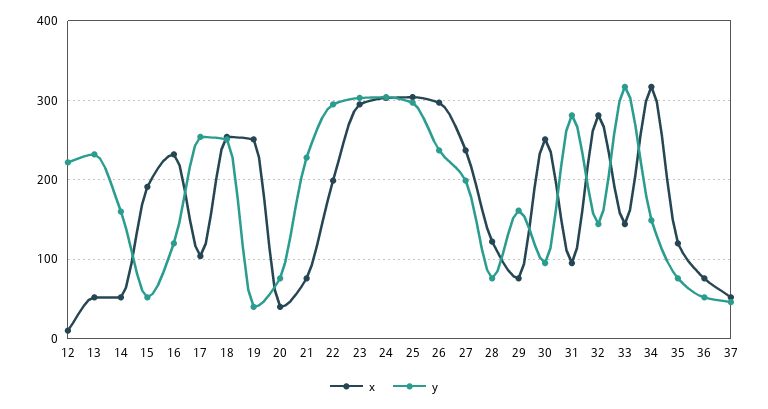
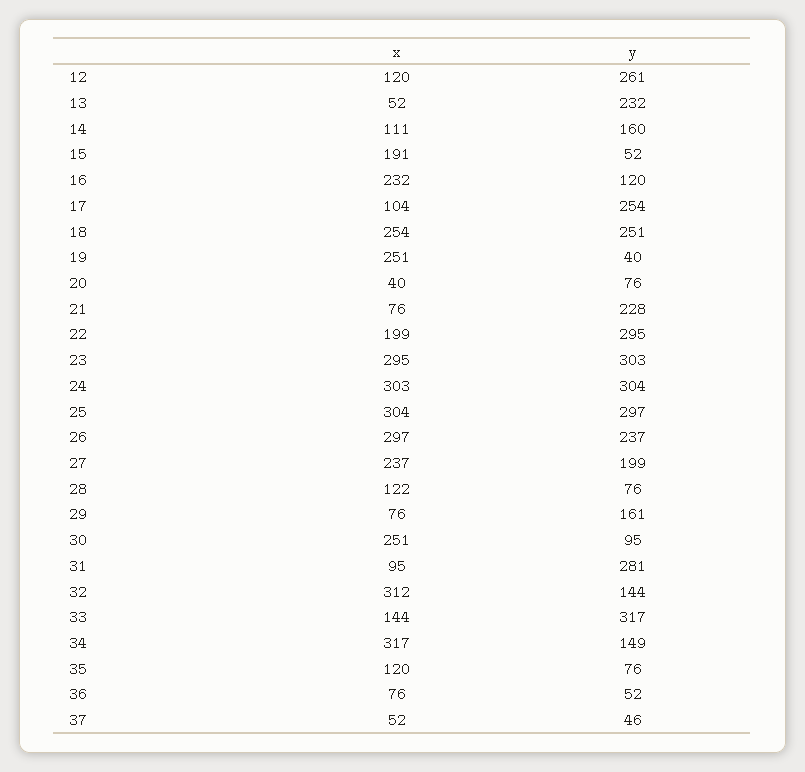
  {
    "x": {
-     "12": 10,
+     "12": 120,
      "13": 52,
-     "14": 50,
+     "14": 111,
      "15": 191,
      "16": 232,
      "17": 104,
      "18": 254,
      "19": 251,
      "20": 40,
      "21": 76,
      "22": 199,
      "23": 295,
      "24": 303,
      "25": 304,
      "26": 297,
      "27": 237,
      "28": 122,
      "29": 76,
      "30": 251,
      "31": 95,
-     "32": 280,
+     "32": 312,
      "33": 144,
      "34": 317,
      "35": 120,
      "36": 76,
      "37": 52
    },
    "y": {
-     "12": 220,
+     "12": 261,
      "13": 232,
      "14": 160,
      "15": 52,
      "16": 120,
      "17": 254,
      "18": 251,
      "19": 40,
      "20": 76,
      "21": 228,
      "22": 295,
      "23": 303,
      "24": 304,
      "25": 297,
      "26": 237,
      "27": 199,
      "28": 76,
      "29": 161,
      "30": 95,
      "31": 281,
      "32": 144,
      "33": 317,
      "34": 149,
      "35": 76,
      "36": 52,
      "37": 46
    }
  }

